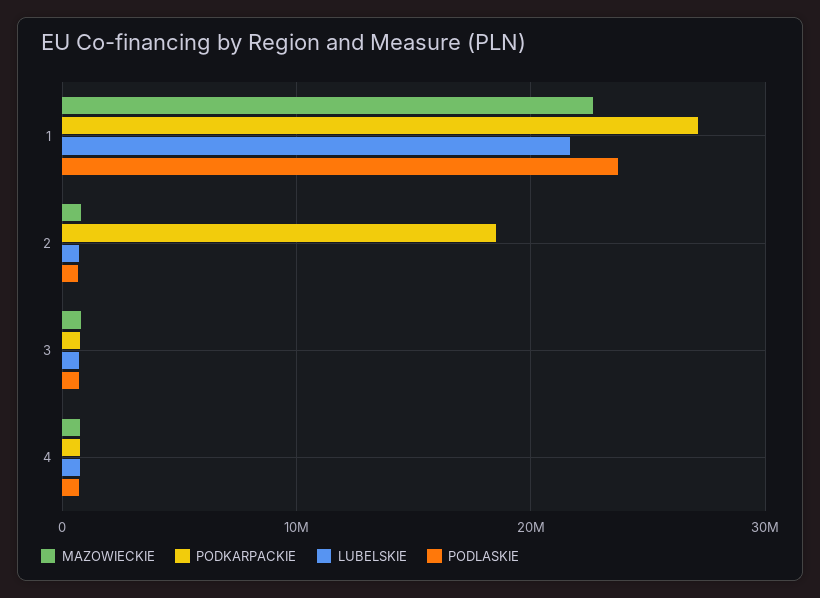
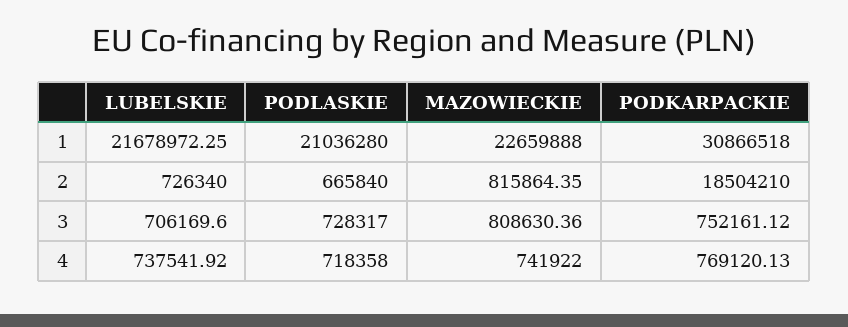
  {
    "MAZOWIECKIE": {
      "1": 22659888,
      "2": 815864.35,
      "3": 808630.36,
      "4": 741922
    },
    "PODKARPACKIE": {
-     "1": 27000000,
+     "1": 30866518,
      "2": 18504210,
      "3": 752161.12,
      "4": 769120.13
    },
    "LUBELSKIE": {
      "1": 21678972.25,
      "2": 726340,
      "3": 706169.6,
      "4": 737541.92
    },
    "PODLASKIE": {
-     "1": 24000000,
+     "1": 21036280,
      "2": 665840,
      "3": 728317,
      "4": 718358
    }
  }

